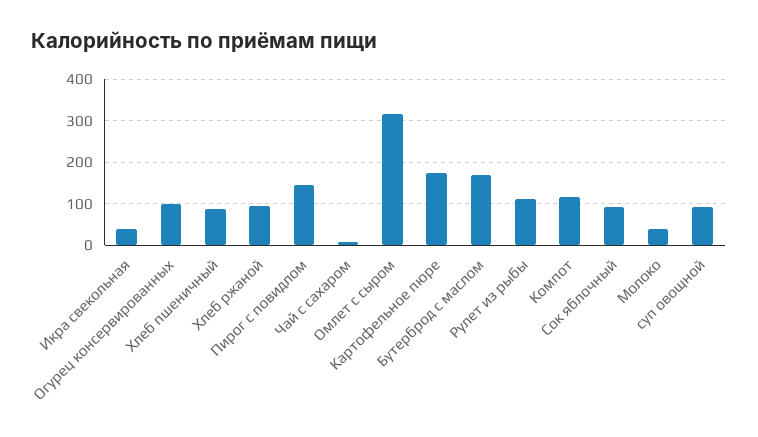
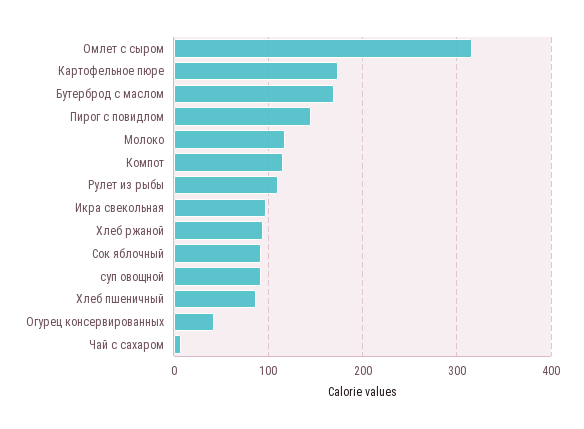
  {
-   "Икра свекольная": 40,
+   "Икра свекольная": 100,
-   "Огурец консервированных": 100,
+   "Огурец консервированных": 40,
    "Хлеб пшеничный": 90,
    "Хлеб ржаной": 90,
    "Пирог с повидлом": 150,
    "Чай с сахаром": 10,
    "Омлет с сыром": 320,
    "Картофельное пюре": 170,
    "Бутерброд с маслом": 170,
    "Рулет из рыбы": 110,
    "Компот": 120,
    "Сок яблочный": 90,
-   "Молоко": 40,
+   "Молоко": 120,
    "суп овощной": 90
  }

